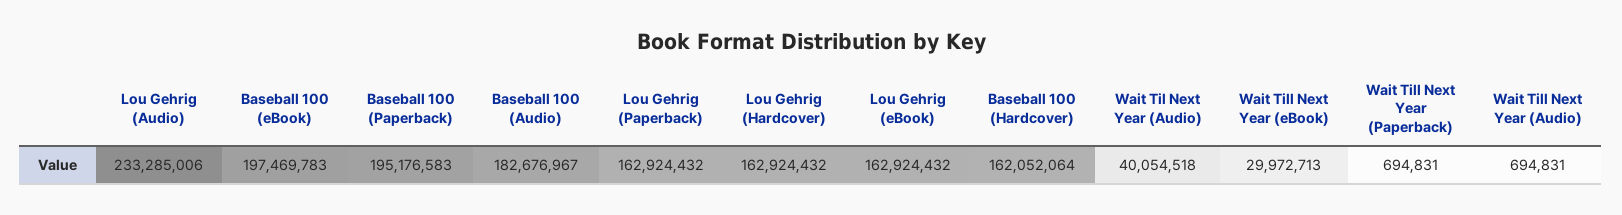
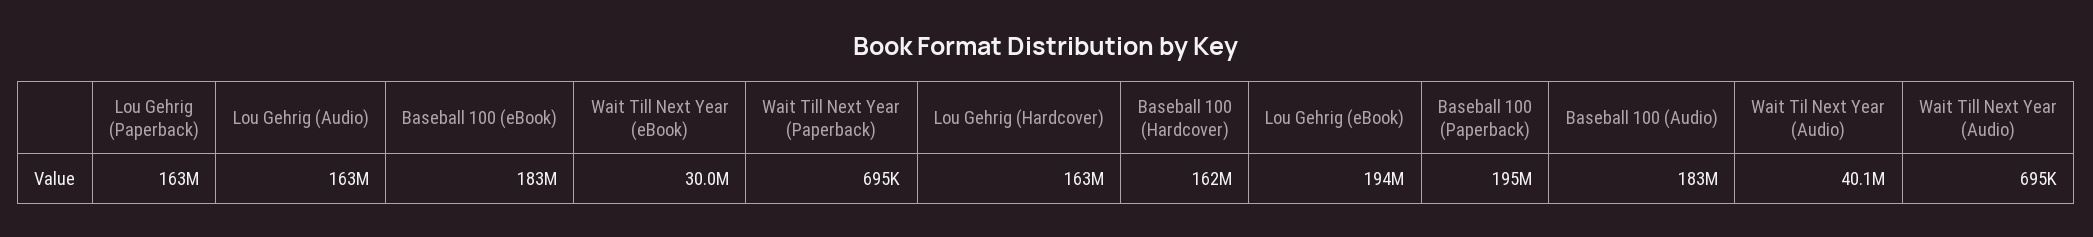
  {
-   "Lou Gehrig (Audio)": 233285006,
+   "Lou Gehrig (Audio)": 163000000,
-   "Baseball 100 (eBook)": 197469783,
+   "Baseball 100 (eBook)": 183000000,
    "Baseball 100 (Paperback)": 195176583,
    "Baseball 100 (Audio)": 182676967,
    "Lou Gehrig (Paperback)": 162924432,
    "Lou Gehrig (Hardcover)": 162924432,
-   "Lou Gehrig (eBook)": 162924432,
+   "Lou Gehrig (eBook)": 194000000,
    "Baseball 100 (Hardcover)": 162052064,
    "Wait Til Next Year (Audio)": 40054518,
    "Wait Till Next Year (eBook)": 29972713,
    "Wait Till Next Year (Paperback)": 694831,
    "Wait Till Next Year (Audio)": 694831
  }

